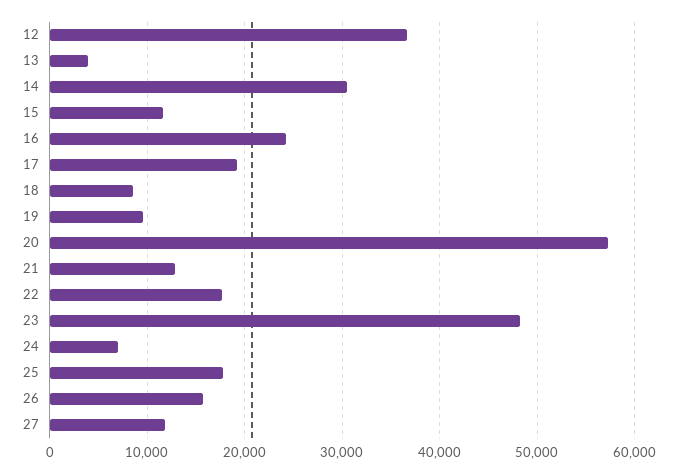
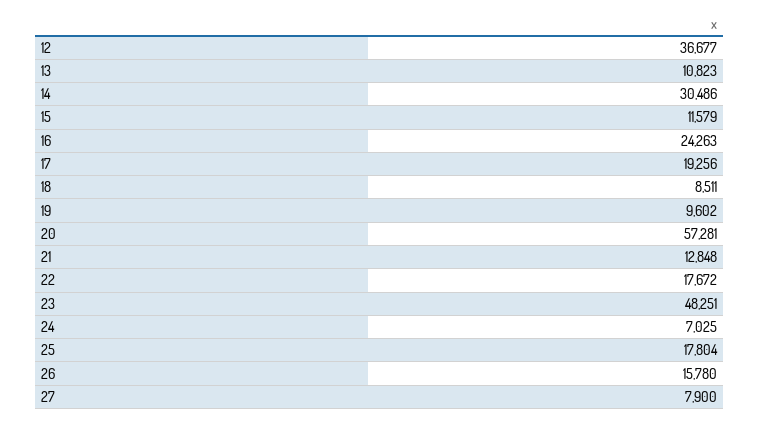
  {
    "12": 36677,
-   "13": 4000,
+   "13": 10823,
    "14": 30486,
    "15": 11579,
    "16": 24263,
    "17": 19256,
    "18": 8511,
    "19": 9602,
    "20": 57281,
    "21": 12848,
    "22": 17672,
    "23": 48251,
    "24": 7025,
    "25": 17804,
    "26": 15780,
-   "27": 12000
+   "27": 7900
  }

